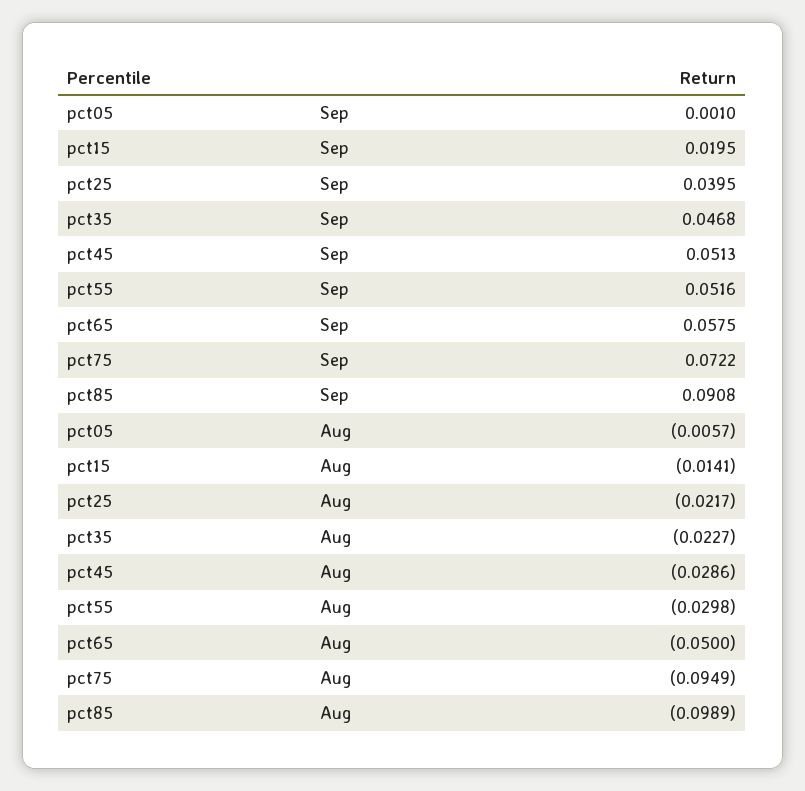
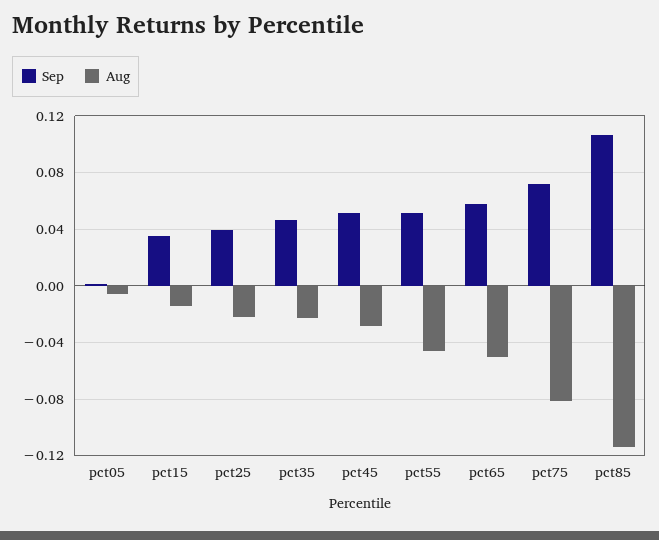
  {
    "Sep": {
      "pct05": 0.001,
-     "pct15": 0.0195,
+     "pct15": 0.035,
      "pct25": 0.0395,
      "pct35": 0.0468,
      "pct45": 0.0513,
      "pct55": 0.0516,
      "pct65": 0.0575,
      "pct75": 0.0722,
-     "pct85": 0.0908
+     "pct85": 0.105
    },
    "Aug": {
      "pct05": -0.0057,
      "pct15": -0.0141,
      "pct25": -0.0217,
      "pct35": -0.0227,
      "pct45": -0.0286,
-     "pct55": -0.0298,
+     "pct55": -0.045,
      "pct65": -0.05,
-     "pct75": -0.0949,
+     "pct75": -0.08,
-     "pct85": -0.0989
+     "pct85": -0.115
    }
  }

